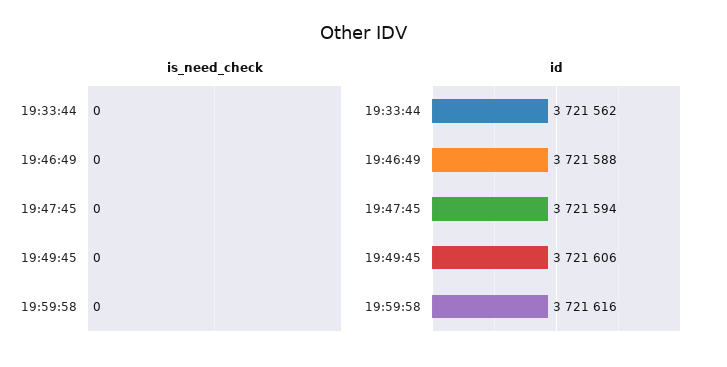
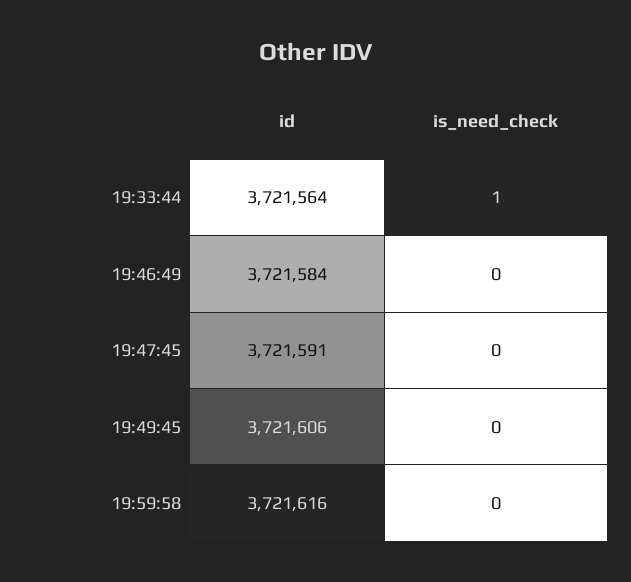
  {
    "is_need_check": {
-     "19:33:44": 0,
+     "19:33:44": 1,
      "19:46:49": 0,
      "19:47:45": 0,
      "19:49:45": 0,
      "19:59:58": 0
    },
    "id": {
-     "19:33:44": 3721562,
+     "19:33:44": 3721564,
-     "19:46:49": 3721588,
+     "19:46:49": 3721584,
-     "19:47:45": 3721594,
+     "19:47:45": 3721591,
      "19:49:45": 3721606,
      "19:59:58": 3721616
    }
  }

